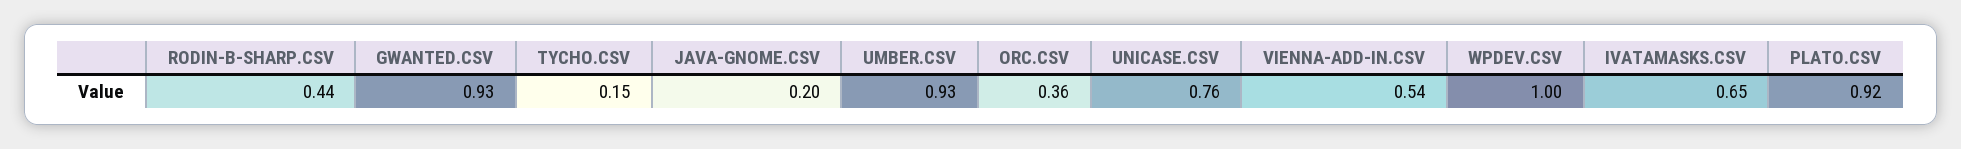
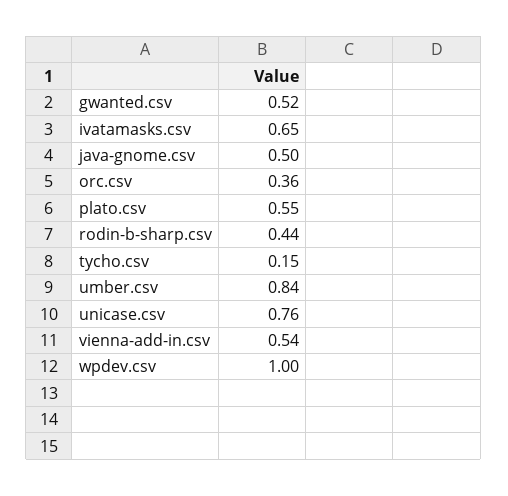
  {
    "RODIN-B-SHARP.CSV": 0.44,
-   "GWANTED.CSV": 0.93,
+   "GWANTED.CSV": 0.52,
    "TYCHO.CSV": 0.15,
-   "JAVA-GNOME.CSV": 0.2,
+   "JAVA-GNOME.CSV": 0.5,
-   "UMBER.CSV": 0.93,
+   "UMBER.CSV": 0.84,
    "ORC.CSV": 0.36,
    "UNICASE.CSV": 0.76,
    "VIENNA-ADD-IN.CSV": 0.54,
    "WPDEV.CSV": 1,
    "IVATAMASKS.CSV": 0.65,
-   "PLATO.CSV": 0.92
+   "PLATO.CSV": 0.55
  }

